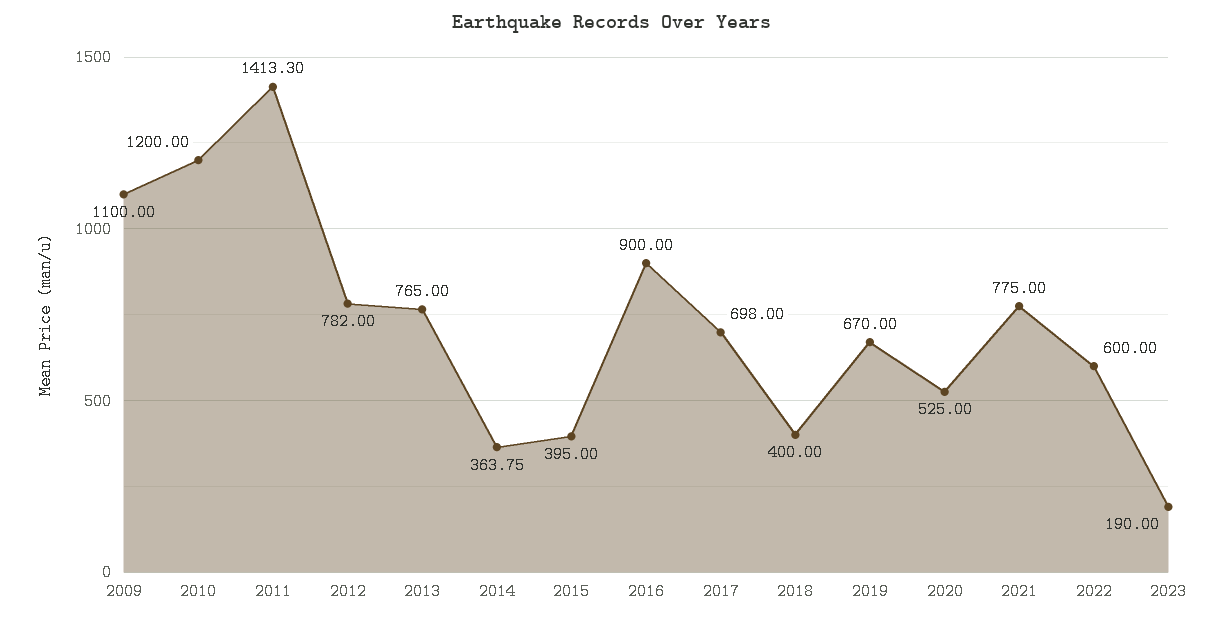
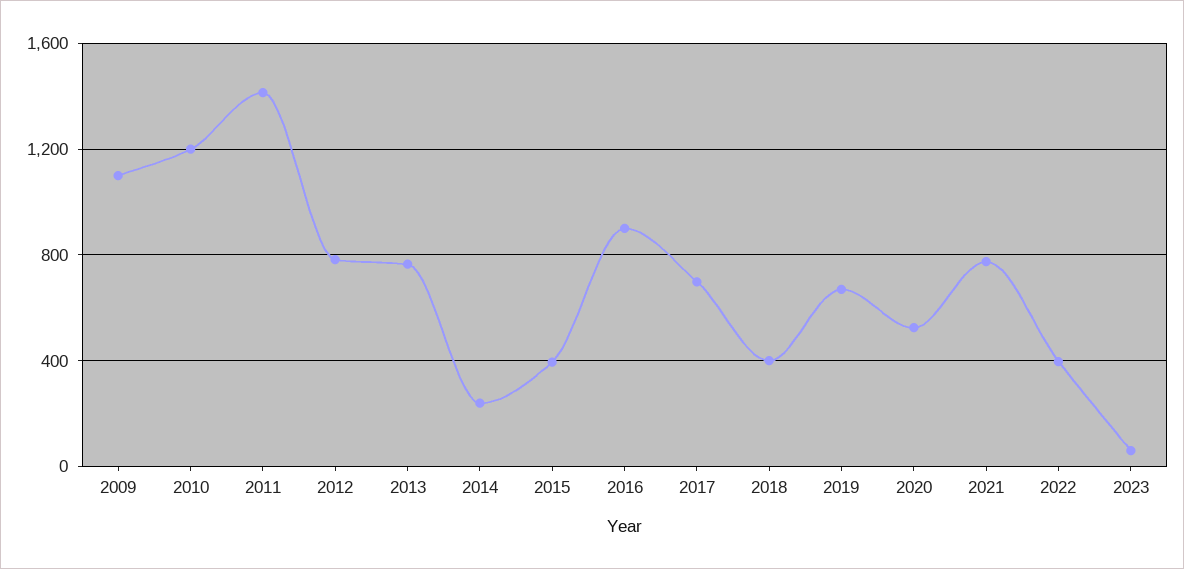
  {
    "2009": 1100,
    "2010": 1200,
    "2011": 1413.3,
    "2012": 782,
    "2013": 765,
-   "2014": 363.75,
+   "2014": 250,
    "2015": 395,
    "2016": 900,
    "2017": 698,
    "2018": 400,
    "2019": 670,
    "2020": 525,
    "2021": 775,
-   "2022": 600,
+   "2022": 400,
-   "2023": 190
+   "2023": 50
  }

